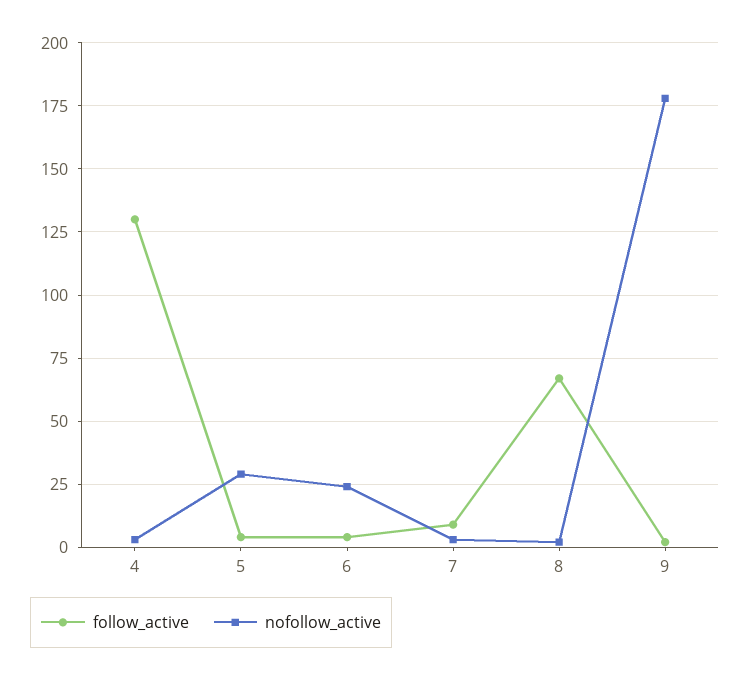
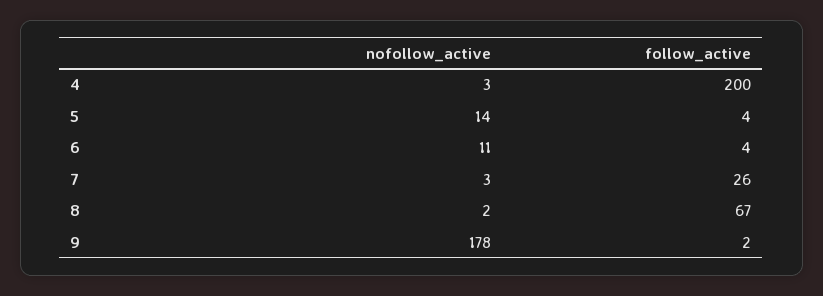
  {
    "follow_active": {
-     "4": 130,
+     "4": 200,
      "5": 4,
      "6": 4,
-     "7": 10,
+     "7": 26,
      "8": 67,
      "9": 2
    },
    "nofollow_active": {
      "4": 3,
-     "5": 30,
+     "5": 14,
-     "6": 25,
+     "6": 11,
      "7": 3,
      "8": 2,
      "9": 178
    }
  }

